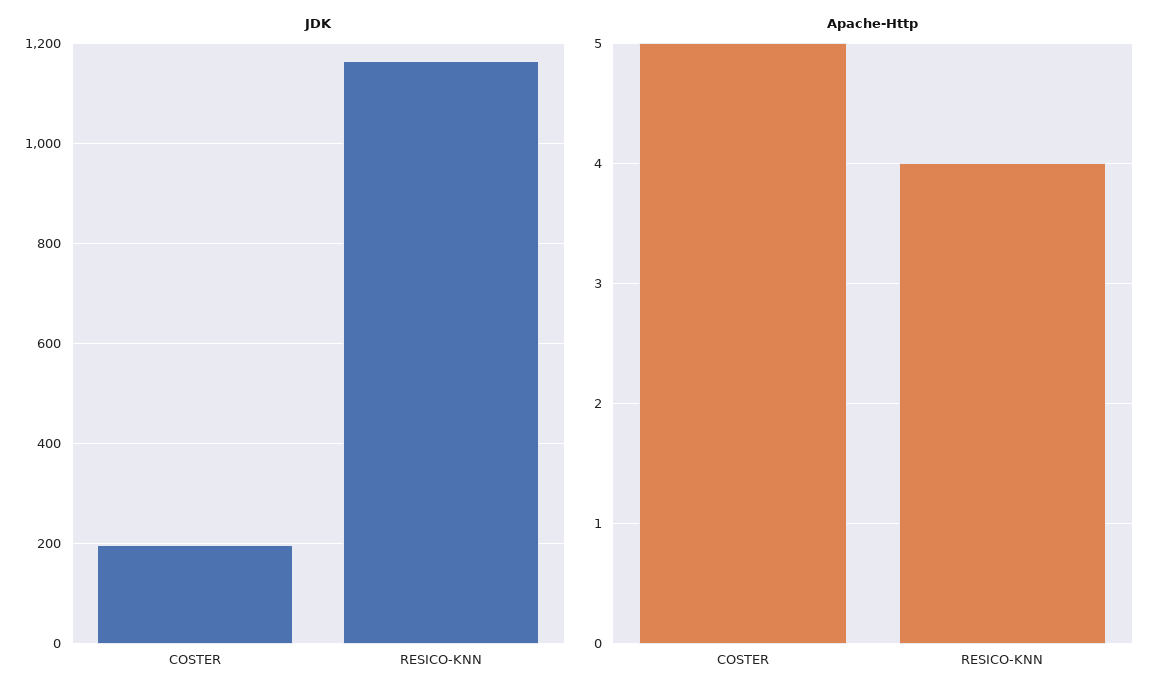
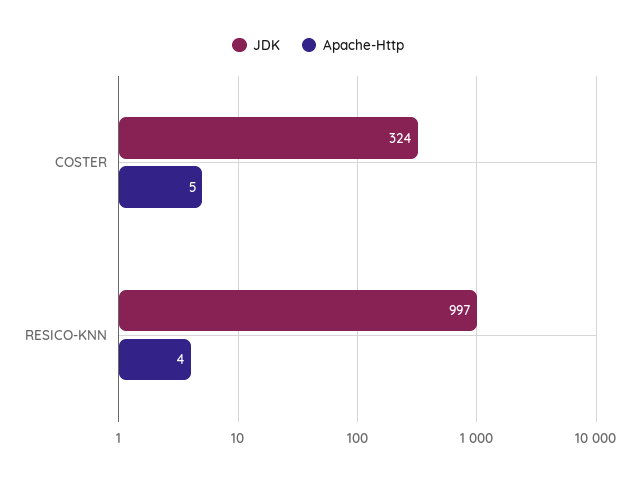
  {
    "JDK": {
-     "COSTER": 200,
+     "COSTER": 324,
-     "RESICO-KNN": 1160
+     "RESICO-KNN": 997
    },
    "Apache-Http": {
      "COSTER": 5,
      "RESICO-KNN": 4
    }
  }

